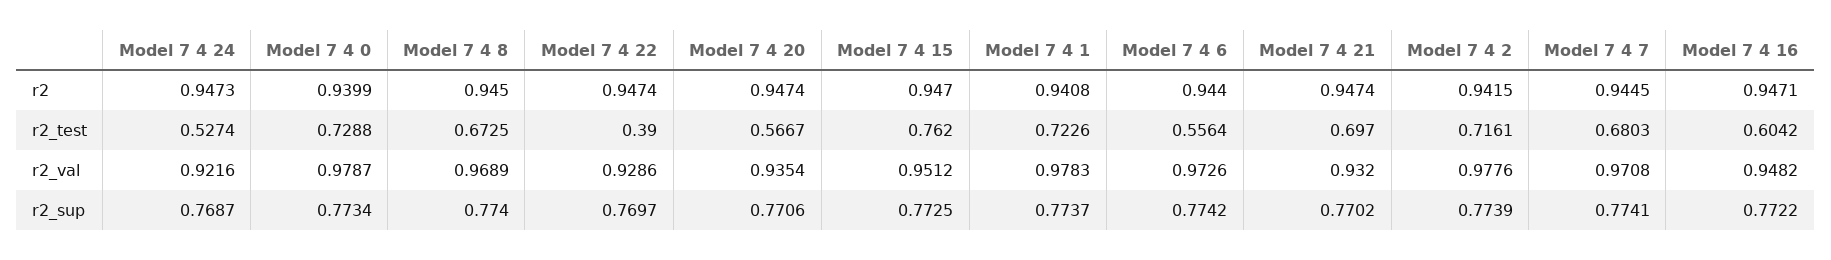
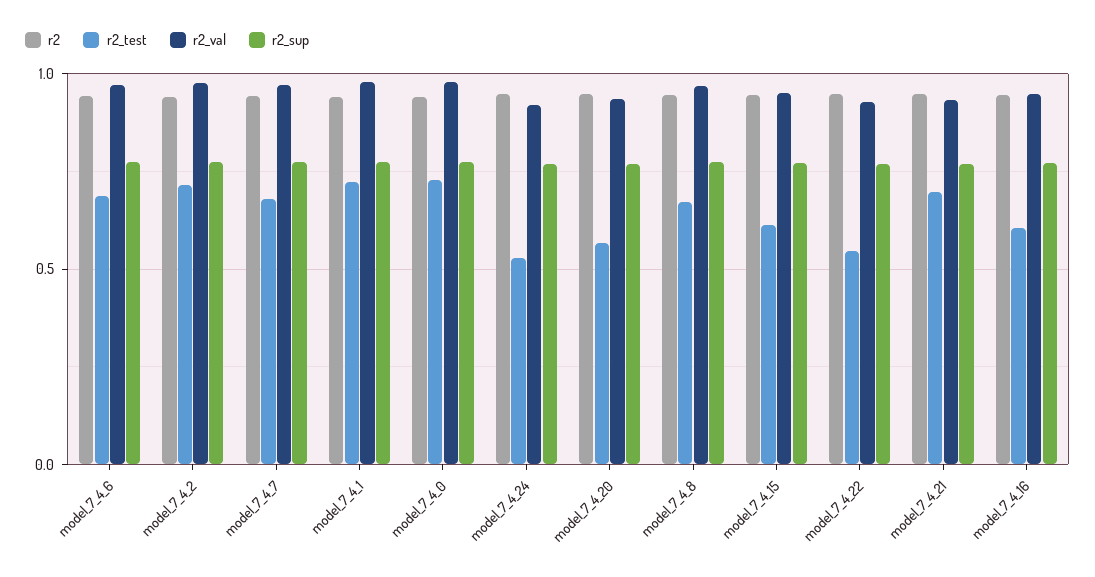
  {
    "r2": {
      "Model 7 4 24": 0.9473,
      "Model 7 4 0": 0.9399,
      "Model 7 4 8": 0.945,
      "Model 7 4 22": 0.9474,
      "Model 7 4 20": 0.9474,
      "Model 7 4 15": 0.947,
      "Model 7 4 1": 0.9408,
      "Model 7 4 6": 0.944,
      "Model 7 4 21": 0.9474,
      "Model 7 4 2": 0.9415,
      "Model 7 4 7": 0.9445,
      "Model 7 4 16": 0.9471
    },
    "r2_test": {
      "Model 7 4 24": 0.5274,
      "Model 7 4 0": 0.7288,
      "Model 7 4 8": 0.6725,
-     "Model 7 4 22": 0.39,
+     "Model 7 4 22": 0.55,
      "Model 7 4 20": 0.5667,
-     "Model 7 4 15": 0.762,
+     "Model 7 4 15": 0.6,
      "Model 7 4 1": 0.7226,
-     "Model 7 4 6": 0.5564,
+     "Model 7 4 6": 0.7,
      "Model 7 4 21": 0.697,
      "Model 7 4 2": 0.7161,
      "Model 7 4 7": 0.6803,
      "Model 7 4 16": 0.6042
    },
    "r2_val": {
      "Model 7 4 24": 0.9216,
      "Model 7 4 0": 0.9787,
      "Model 7 4 8": 0.9689,
      "Model 7 4 22": 0.9286,
      "Model 7 4 20": 0.9354,
      "Model 7 4 15": 0.9512,
      "Model 7 4 1": 0.9783,
      "Model 7 4 6": 0.9726,
      "Model 7 4 21": 0.932,
      "Model 7 4 2": 0.9776,
      "Model 7 4 7": 0.9708,
      "Model 7 4 16": 0.9482
    },
    "r2_sup": {
      "Model 7 4 24": 0.7687,
      "Model 7 4 0": 0.7734,
      "Model 7 4 8": 0.774,
      "Model 7 4 22": 0.7697,
      "Model 7 4 20": 0.7706,
      "Model 7 4 15": 0.7725,
      "Model 7 4 1": 0.7737,
      "Model 7 4 6": 0.7742,
      "Model 7 4 21": 0.7702,
      "Model 7 4 2": 0.7739,
      "Model 7 4 7": 0.7741,
      "Model 7 4 16": 0.7722
    }
  }

